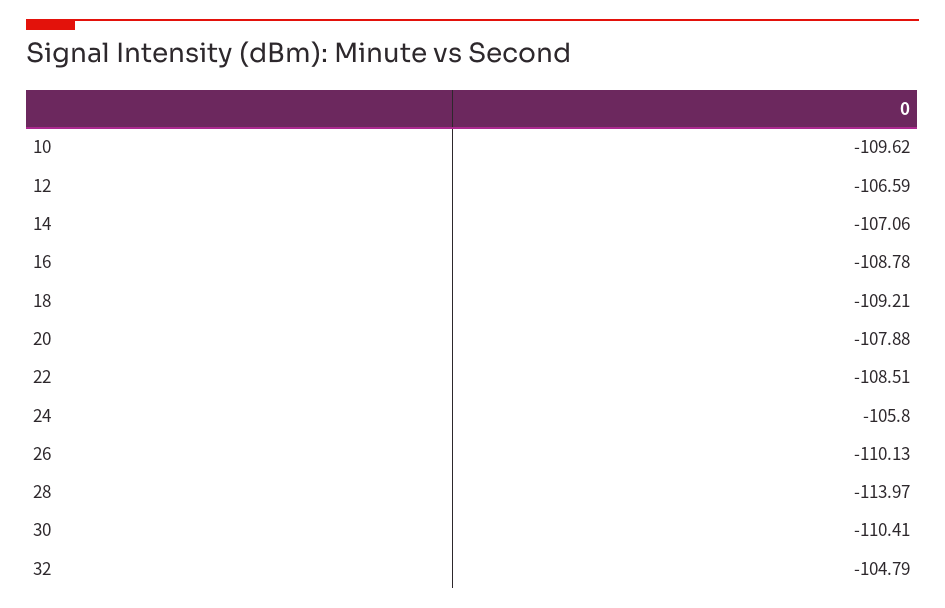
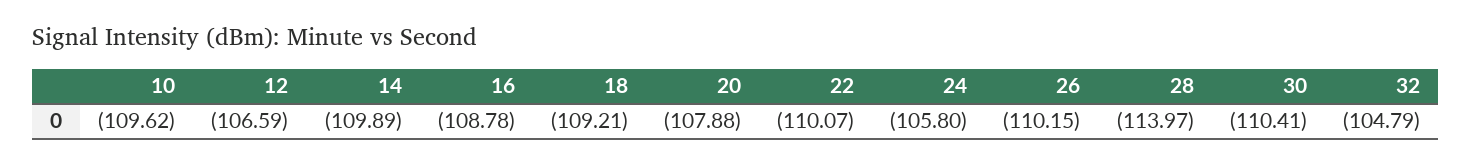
  {
    "10": -109.62,
    "12": -106.59,
-   "14": -107.06,
+   "14": -109.89,
    "16": -108.78,
    "18": -109.21,
    "20": -107.88,
-   "22": -108.51,
+   "22": -110.07,
    "24": -105.8,
-   "26": -110.13,
+   "26": -110.15,
    "28": -113.97,
    "30": -110.41,
    "32": -104.79
  }

